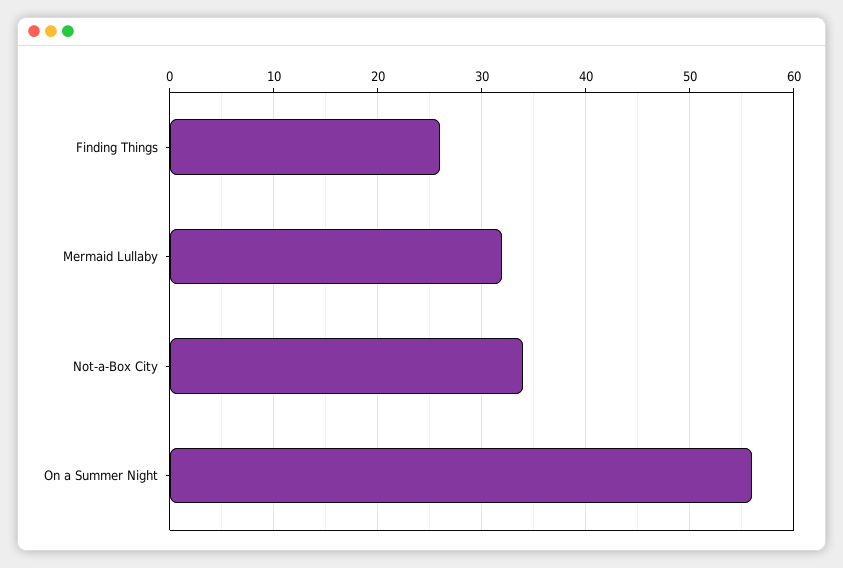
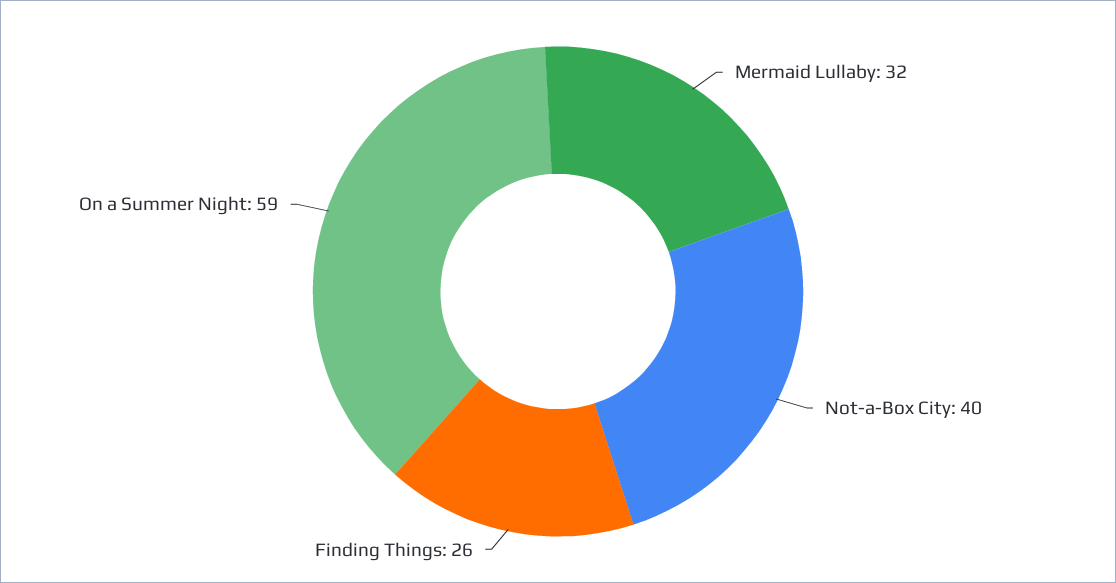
  {
    "Finding Things": 26,
    "Mermaid Lullaby": 32,
-   "Not-a-Box City": 34,
+   "Not-a-Box City": 40,
-   "On a Summer Night": 56
+   "On a Summer Night": 59
  }

